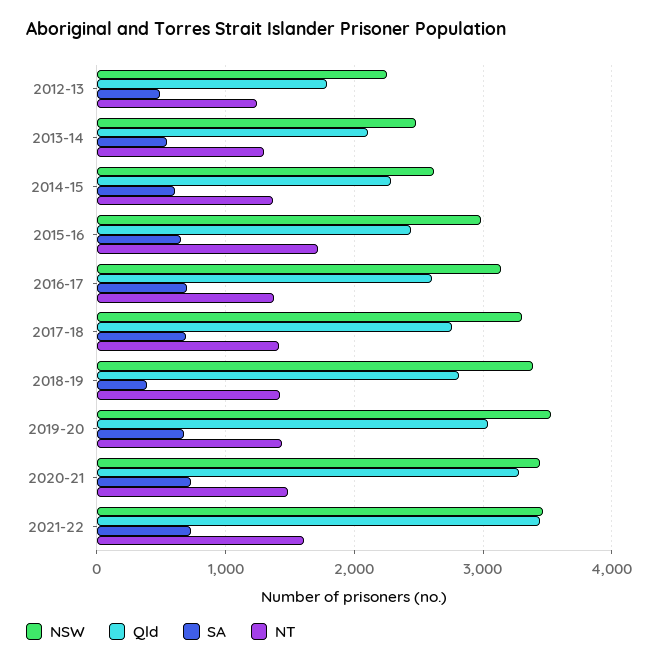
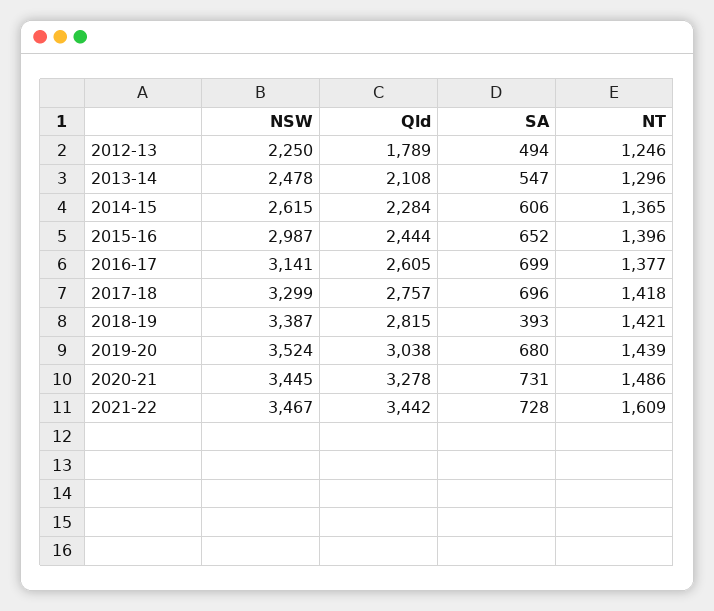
  {
    "NSW": {
      "2012-13": 2250,
      "2013-14": 2478,
      "2014-15": 2615,
      "2015-16": 2987,
      "2016-17": 3141,
      "2017-18": 3299,
      "2018-19": 3387,
      "2019-20": 3524,
      "2020-21": 3445,
      "2021-22": 3467
    },
    "Qld": {
      "2012-13": 1789,
      "2013-14": 2108,
      "2014-15": 2284,
      "2015-16": 2444,
      "2016-17": 2605,
      "2017-18": 2757,
      "2018-19": 2815,
      "2019-20": 3038,
      "2020-21": 3278,
      "2021-22": 3442
    },
    "SA": {
      "2012-13": 494,
      "2013-14": 547,
      "2014-15": 606,
      "2015-16": 652,
      "2016-17": 699,
      "2017-18": 696,
      "2018-19": 393,
      "2019-20": 680,
      "2020-21": 731,
      "2021-22": 728
    },
    "NT": {
      "2012-13": 1246,
      "2013-14": 1296,
      "2014-15": 1365,
-     "2015-16": 1700,
+     "2015-16": 1396,
      "2016-17": 1377,
      "2017-18": 1418,
      "2018-19": 1421,
      "2019-20": 1439,
      "2020-21": 1486,
      "2021-22": 1609
    }
  }

